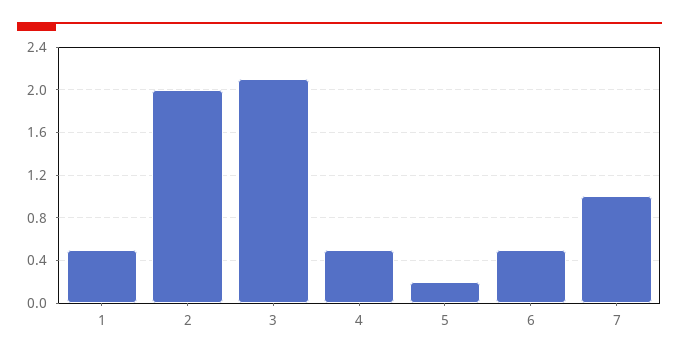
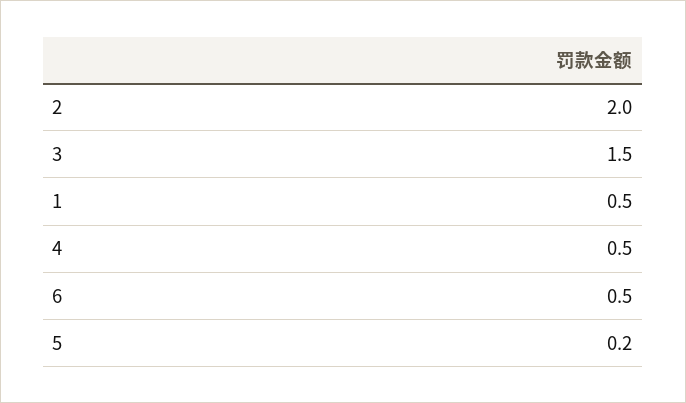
  {
    "1": 0.5,
    "2": 2,
-   "3": 2.1,
+   "3": 1.5,
    "4": 0.5,
    "5": 0.2,
-   "6": 0.5,
+   "6": 0.5
-   "7": 1
  }

